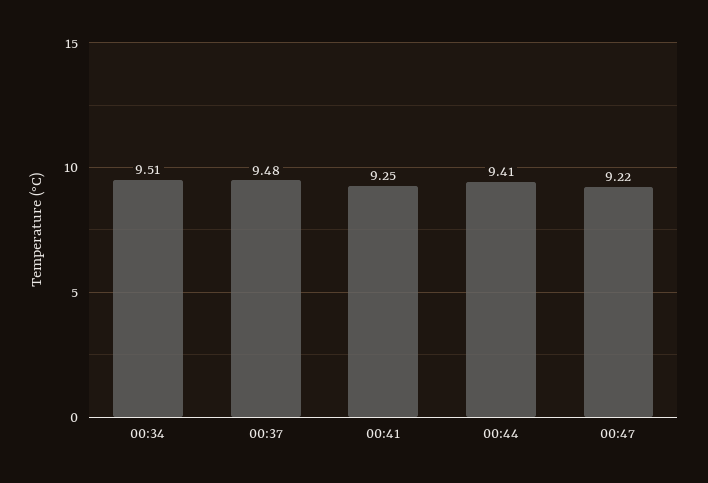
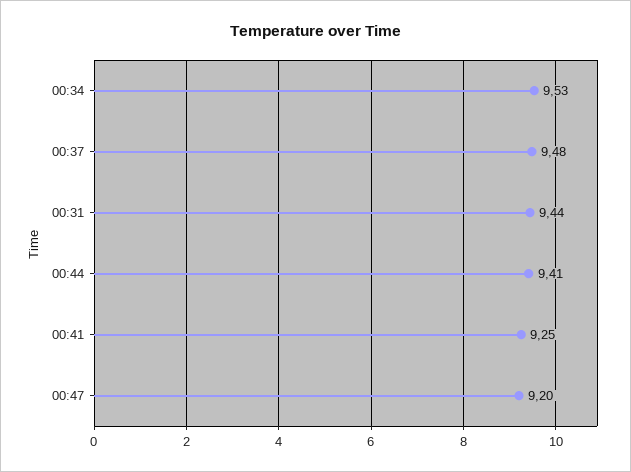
  {
-   "00:34": 9.51,
+   "00:34": 9.53,
    "00:37": 9.48,
    "00:41": 9.25,
    "00:44": 9.41,
-   "00:47": 9.22
+   "00:47": 9.2,
+   "00:31": 9.44
  }

